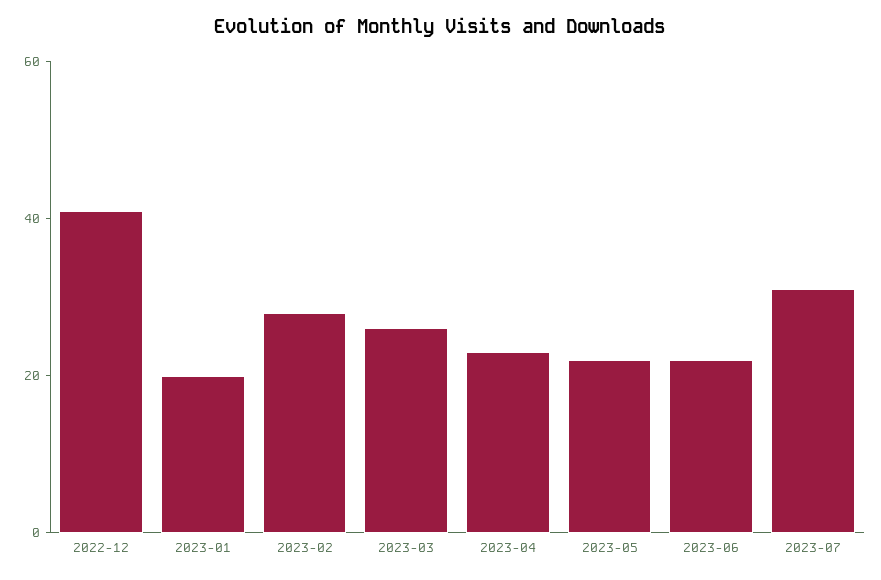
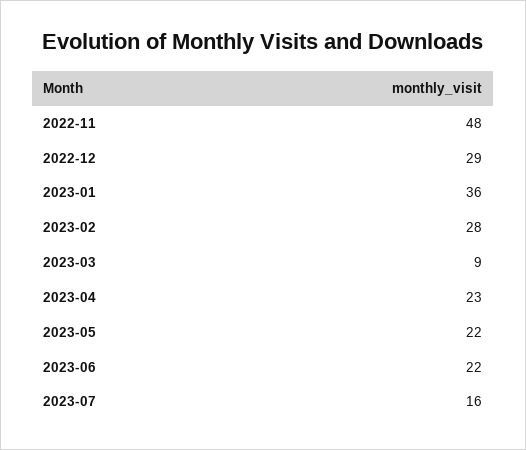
  {
-   "2022-12": 40,
+   "2022-12": 29,
-   "2023-01": 20,
+   "2023-01": 36,
    "2023-02": 28,
-   "2023-03": 25,
+   "2023-03": 9,
    "2023-04": 23,
    "2023-05": 22,
    "2023-06": 22,
-   "2023-07": 30
+   "2023-07": 16,
+   "2022-11": 48
  }

